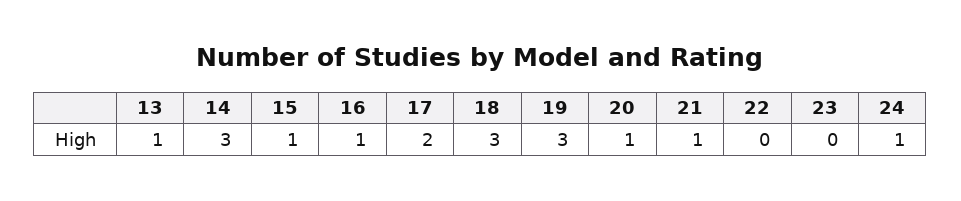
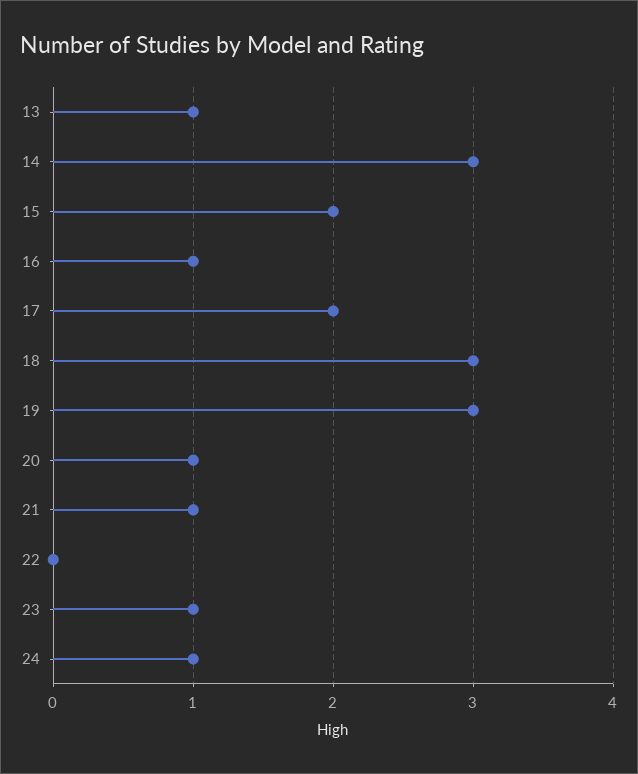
  {
    "13": 1,
    "14": 3,
-   "15": 1,
+   "15": 2,
    "16": 1,
    "17": 2,
    "18": 3,
    "19": 3,
    "20": 1,
    "21": 1,
    "22": 0,
-   "23": 0,
+   "23": 1,
    "24": 1
  }

